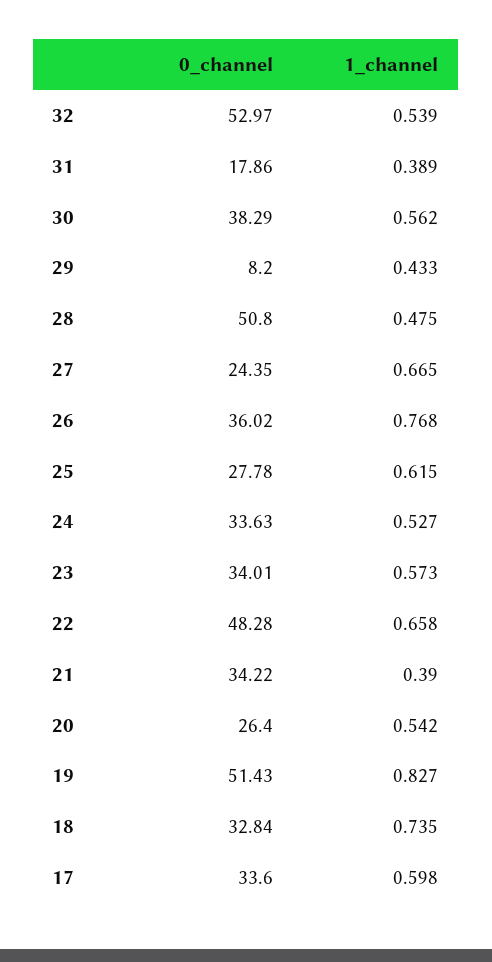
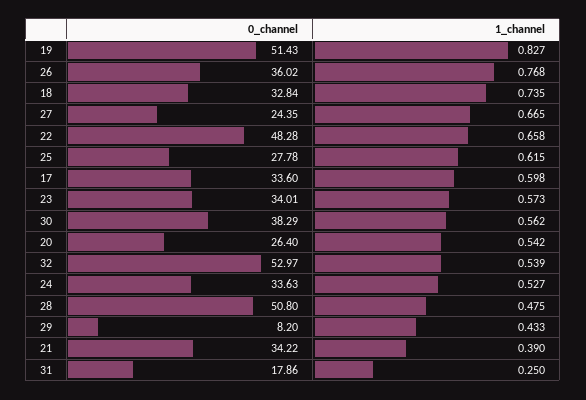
  {
    "0_channel": {
      "32": 52.97,
      "31": 17.86,
      "30": 38.29,
      "29": 8.2,
      "28": 50.8,
      "27": 24.35,
      "26": 36.02,
      "25": 27.78,
      "24": 33.63,
      "23": 34.01,
      "22": 48.28,
      "21": 34.22,
      "20": 26.4,
      "19": 51.43,
      "18": 32.84,
      "17": 33.6
    },
    "1_channel": {
      "32": 0.539,
-     "31": 0.389,
+     "31": 0.25,
      "30": 0.562,
      "29": 0.433,
      "28": 0.475,
      "27": 0.665,
      "26": 0.768,
      "25": 0.615,
      "24": 0.527,
      "23": 0.573,
      "22": 0.658,
      "21": 0.39,
      "20": 0.542,
      "19": 0.827,
      "18": 0.735,
      "17": 0.598
    }
  }

